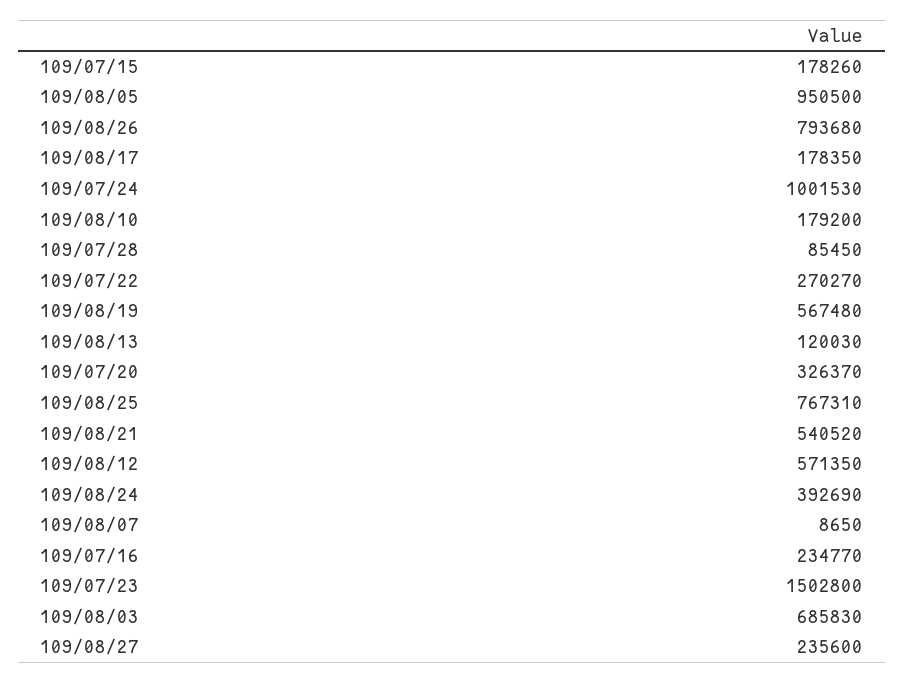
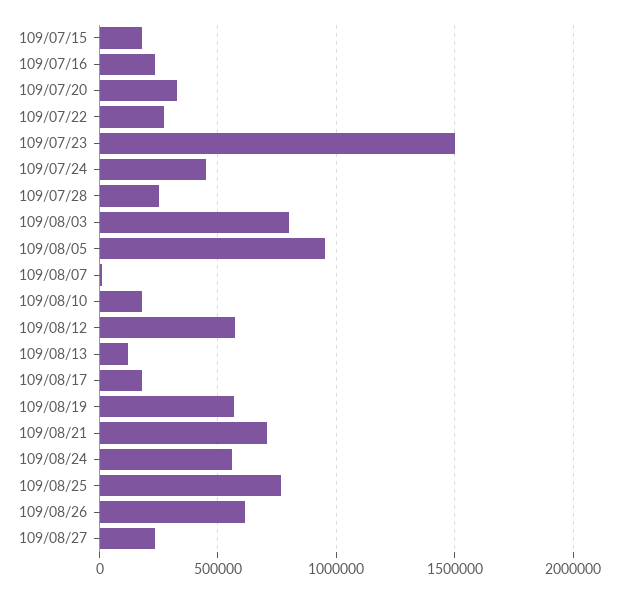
  {
    "109/07/15": 178260,
    "109/08/05": 950500,
-   "109/08/26": 793680,
+   "109/08/26": 600000,
    "109/08/17": 178350,
-   "109/07/24": 1001530,
+   "109/07/24": 450000,
    "109/08/10": 179200,
-   "109/07/28": 85450,
+   "109/07/28": 250000,
    "109/07/22": 270270,
    "109/08/19": 567480,
    "109/08/13": 120030,
    "109/07/20": 326370,
    "109/08/25": 767310,
-   "109/08/21": 540520,
+   "109/08/21": 700000,
    "109/08/12": 571350,
-   "109/08/24": 392690,
+   "109/08/24": 550000,
    "109/08/07": 8650,
    "109/07/16": 234770,
    "109/07/23": 1502800,
-   "109/08/03": 685830,
+   "109/08/03": 800000,
    "109/08/27": 235600
  }

